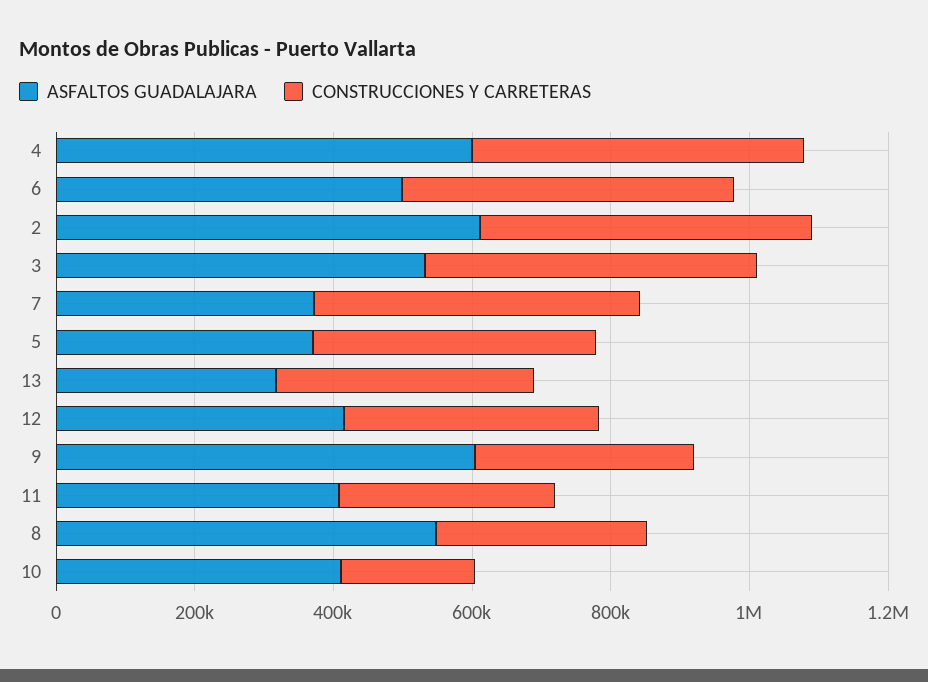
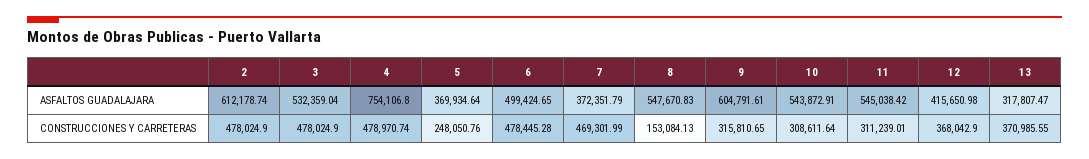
  {
    "ASFALTOS GUADALAJARA": {
-     "4": 600000,
+     "4": 754106.8,
      "6": 499424.65,
      "2": 612178.74,
      "3": 532359.04,
      "7": 372351.79,
      "5": 369934.64,
      "13": 317807.47,
      "12": 415650.98,
      "9": 604791.61,
-     "11": 400000,
+     "11": 545038.42,
      "8": 547670.83,
-     "10": 400000
+     "10": 543872.91
    },
    "CONSTRUCCIONES Y CARRETERAS": {
      "4": 478970.74,
      "6": 478445.28,
      "2": 478024.9,
      "3": 478024.9,
      "7": 469301.99,
-     "5": 400000,
+     "5": 248050.76,
      "13": 370985.55,
      "12": 368042.9,
      "9": 315810.65,
      "11": 311239.01,
-     "8": 300000,
+     "8": 153084.13,
-     "10": 200000
+     "10": 308611.64
    }
  }

